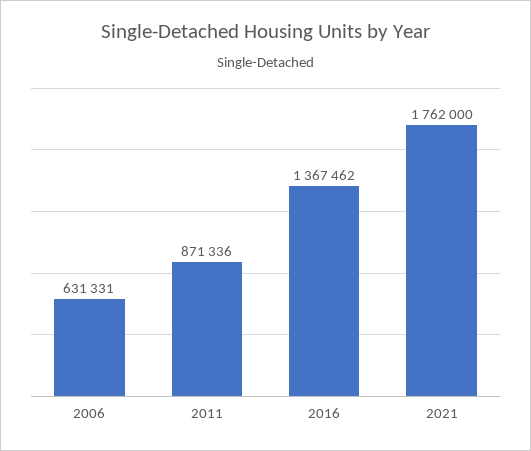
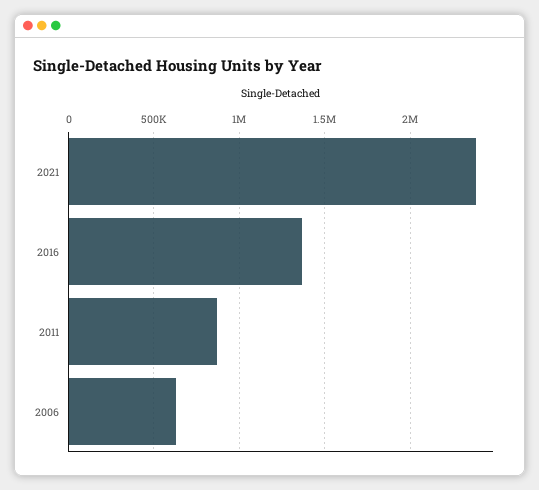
  {
    "2006": 631331,
    "2011": 871336,
    "2016": 1367462,
-   "2021": 1762000
+   "2021": 2400000
  }

